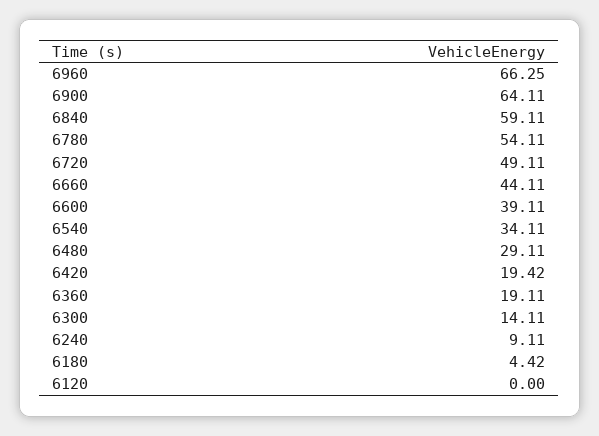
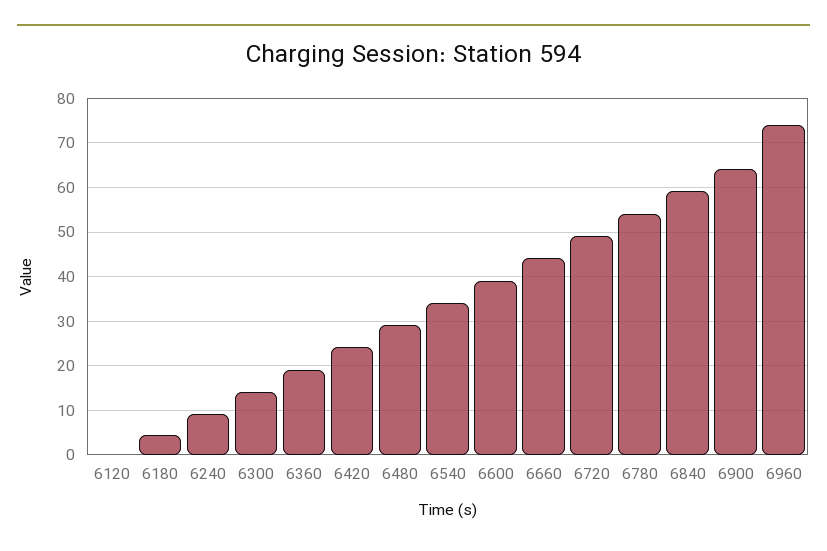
  {
-   "6960": 66.25,
+   "6960": 74,
    "6900": 64.11,
    "6840": 59.11,
    "6780": 54.11,
    "6720": 49.11,
    "6660": 44.11,
    "6600": 39.11,
    "6540": 34.11,
    "6480": 29.11,
-   "6420": 19.42,
+   "6420": 24,
    "6360": 19.11,
    "6300": 14.11,
    "6240": 9.11,
    "6180": 4.42,
    "6120": 0
  }

